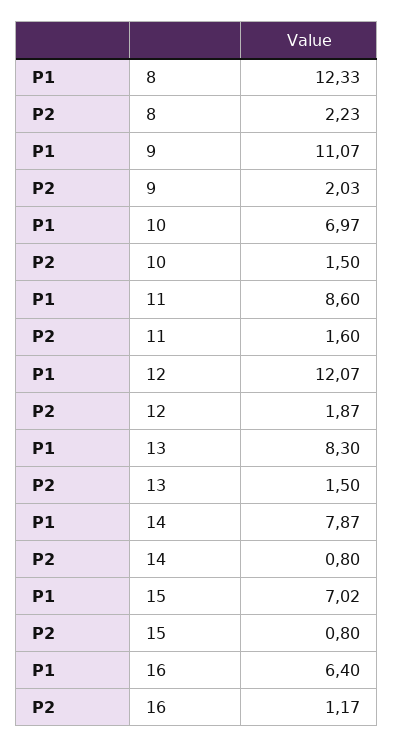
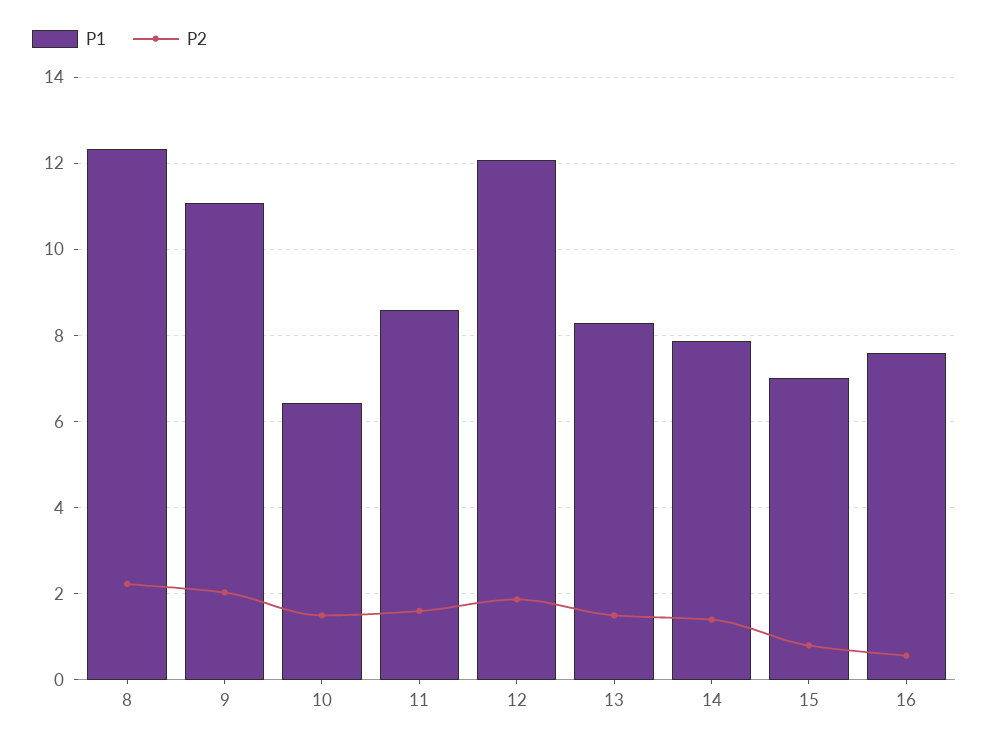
  {
    "P1": {
      "8": 12.33,
      "9": 11.07,
-     "10": 6.97,
+     "10": 6.4,
      "11": 8.6,
      "12": 12.07,
      "13": 8.3,
      "14": 7.87,
      "15": 7.02,
-     "16": 6.4
+     "16": 7.6
    },
    "P2": {
      "8": 2.23,
      "9": 2.03,
      "10": 1.5,
      "11": 1.6,
      "12": 1.87,
      "13": 1.5,
-     "14": 0.8,
+     "14": 1.4,
      "15": 0.8,
-     "16": 1.17
+     "16": 0.6
    }
  }

